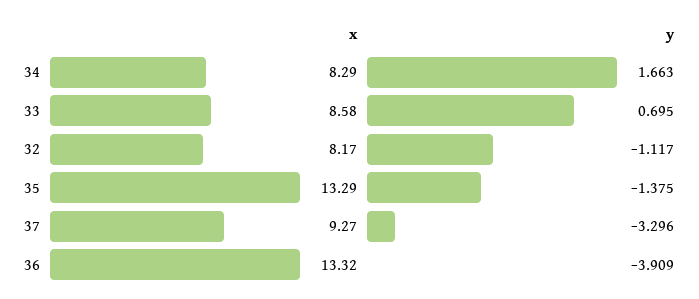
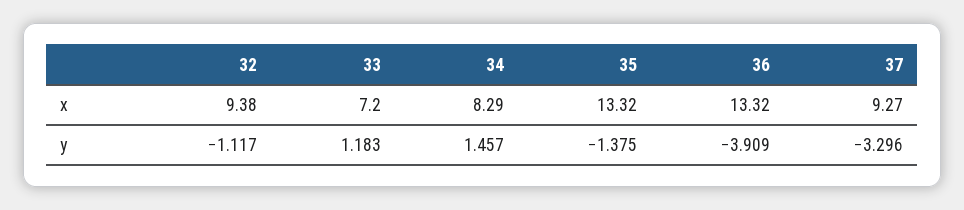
  {
    "x": {
      "34": 8.29,
-     "33": 8.58,
+     "33": 7.2,
-     "32": 8.17,
+     "32": 9.38,
-     "35": 13.29,
+     "35": 13.32,
      "37": 9.27,
      "36": 13.32
    },
    "y": {
-     "34": 1.663,
+     "34": 1.457,
-     "33": 0.695,
+     "33": 1.183,
      "32": -1.117,
      "35": -1.375,
      "37": -3.296,
      "36": -3.909
    }
  }

